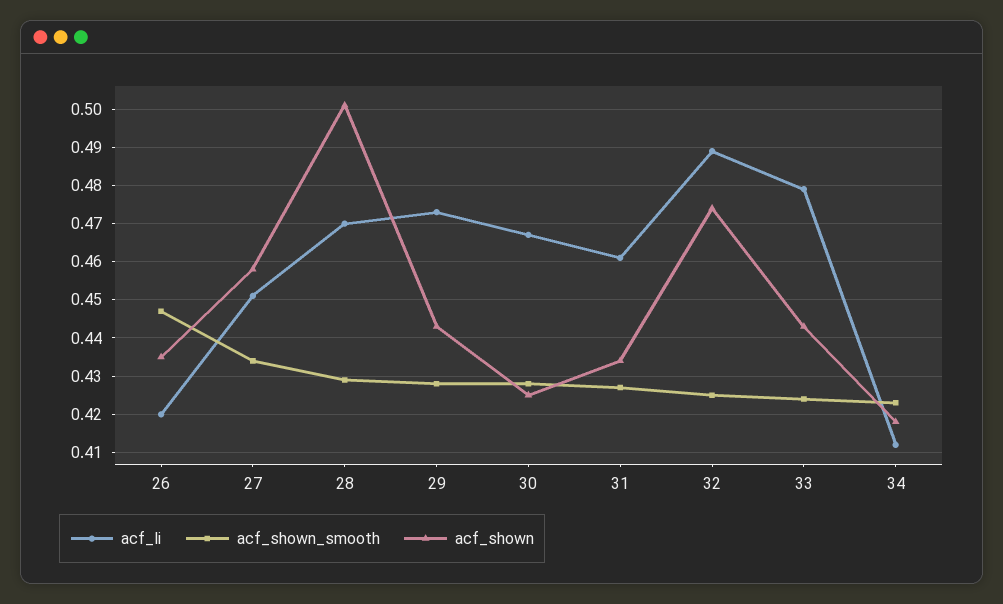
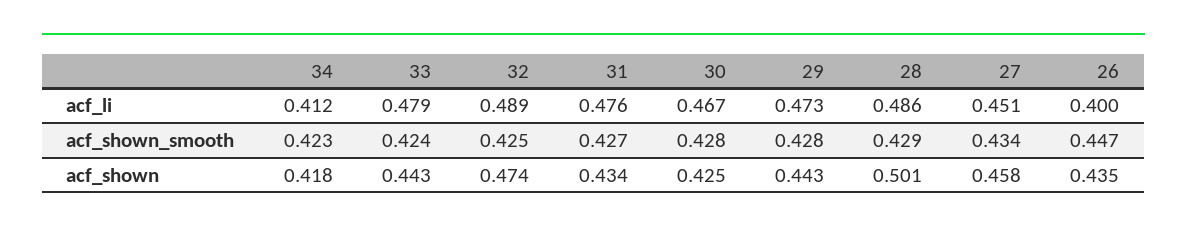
  {
    "acf_li": {
-     "26": 0.42,
+     "26": 0.4,
      "27": 0.451,
-     "28": 0.47,
+     "28": 0.486,
      "29": 0.473,
      "30": 0.467,
-     "31": 0.46,
+     "31": 0.476,
      "32": 0.489,
      "33": 0.479,
      "34": 0.412
    },
    "acf_shown_smooth": {
      "26": 0.447,
      "27": 0.434,
      "28": 0.429,
      "29": 0.428,
      "30": 0.428,
      "31": 0.427,
      "32": 0.425,
      "33": 0.424,
      "34": 0.423
    },
    "acf_shown": {
      "26": 0.435,
      "27": 0.458,
      "28": 0.501,
      "29": 0.443,
      "30": 0.425,
      "31": 0.434,
      "32": 0.474,
      "33": 0.443,
      "34": 0.418
    }
  }

